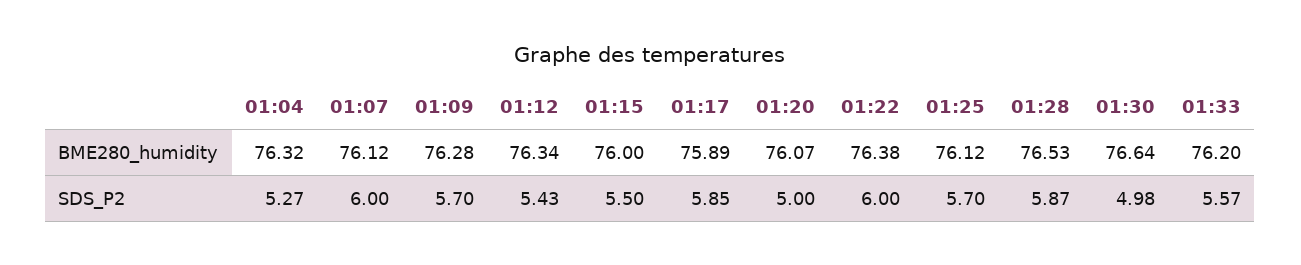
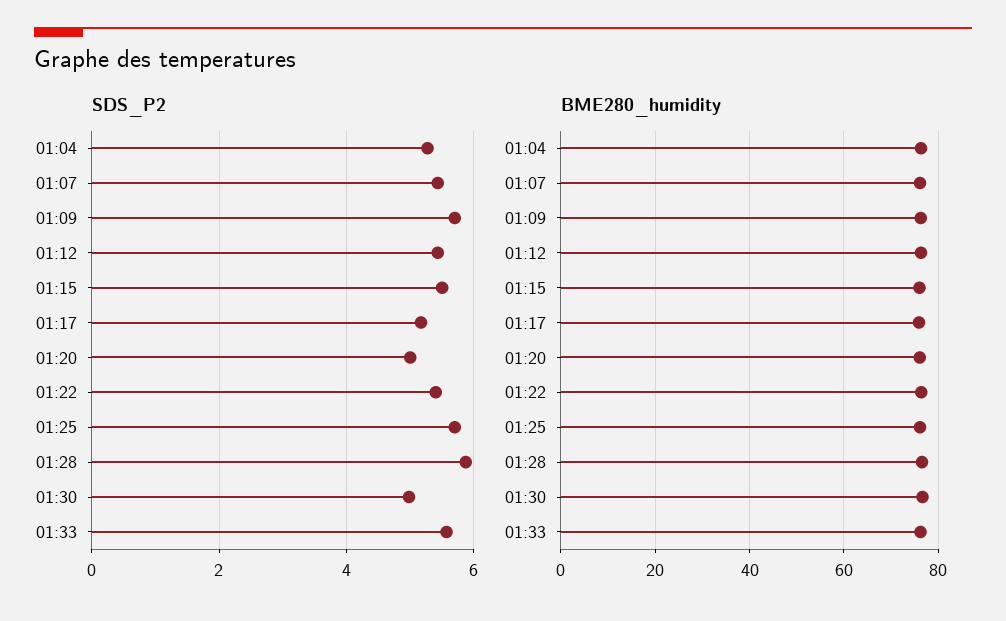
  {
    "BME280_humidity": {
      "01:04": 76.32,
      "01:07": 76.12,
      "01:09": 76.28,
      "01:12": 76.34,
      "01:15": 76,
      "01:17": 75.89,
      "01:20": 76.07,
      "01:22": 76.38,
      "01:25": 76.12,
      "01:28": 76.53,
      "01:30": 76.64,
      "01:33": 76.2
    },
    "SDS_P2": {
      "01:04": 5.27,
-     "01:07": 6,
+     "01:07": 5.4,
      "01:09": 5.7,
      "01:12": 5.43,
      "01:15": 5.5,
-     "01:17": 5.85,
+     "01:17": 5.2,
      "01:20": 5,
-     "01:22": 6,
+     "01:22": 5.4,
      "01:25": 5.7,
      "01:28": 5.87,
      "01:30": 4.98,
      "01:33": 5.57
    }
  }

